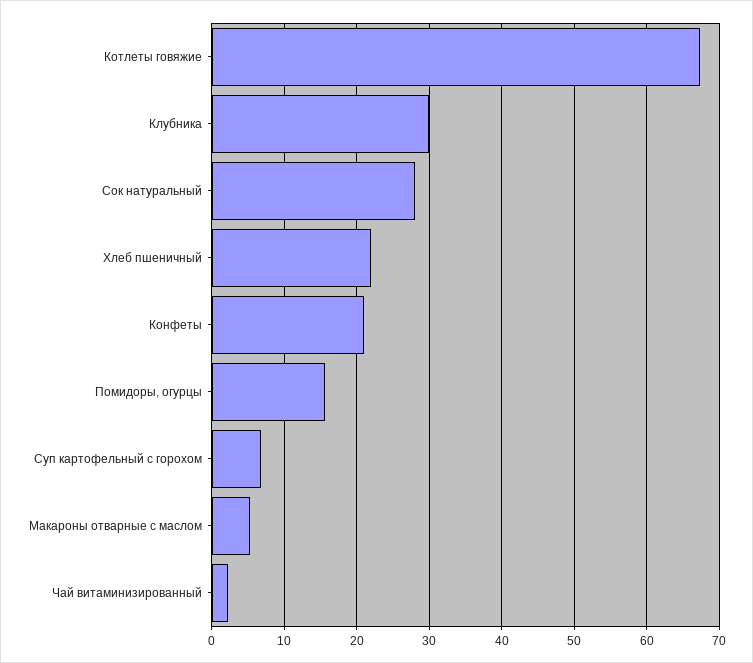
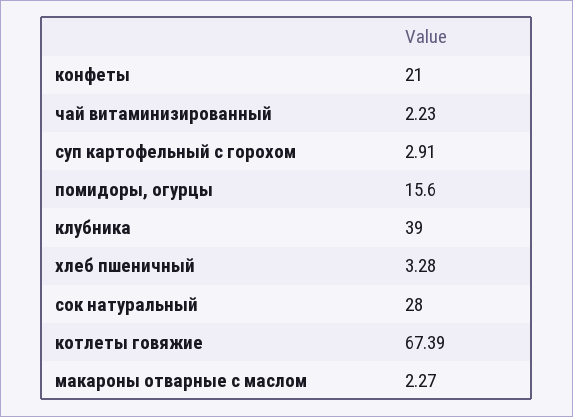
  {
    "Котлеты говяжие": 67.39,
-   "Клубника": 30,
+   "Клубника": 39,
    "Сок натуральный": 28,
-   "Хлеб пшеничный": 22,
+   "Хлеб пшеничный": 3.28,
    "Конфеты": 21,
    "Помидоры, огурцы": 15.6,
-   "Суп картофельный с горохом": 7,
+   "Суп картофельный с горохом": 2.91,
-   "Макароны отварные с маслом": 5,
+   "Макароны отварные с маслом": 2.27,
    "Чай витаминизированный": 2.23
  }

